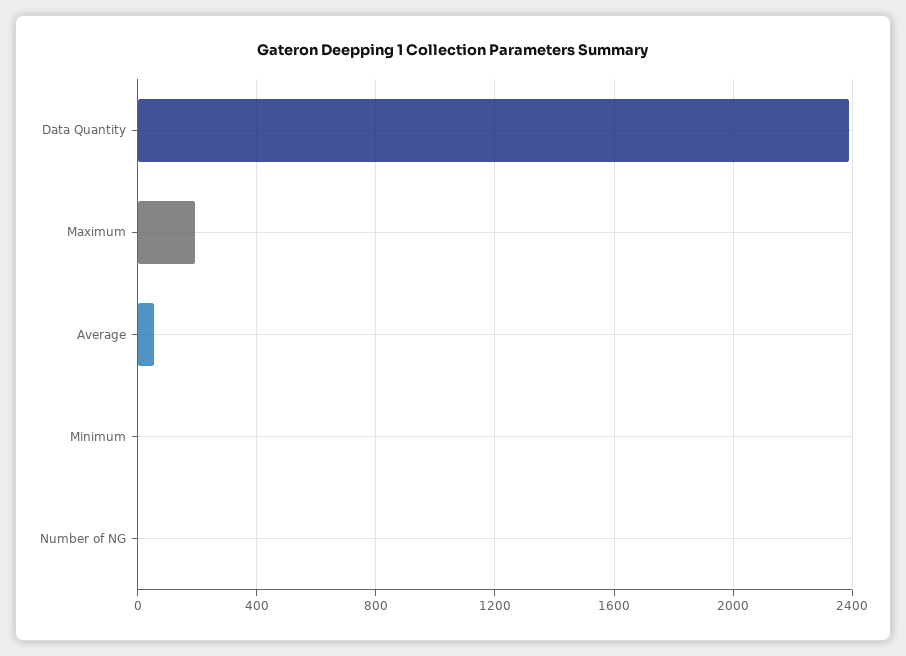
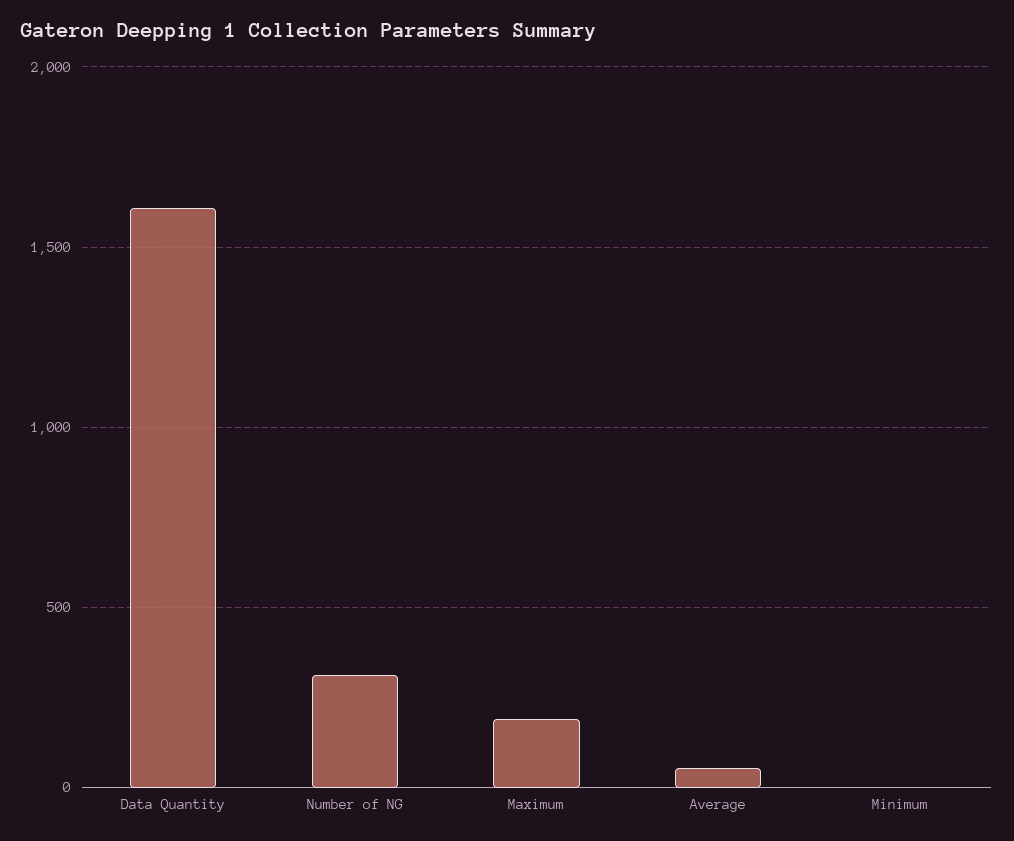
  {
-   "Data Quantity": 2400,
+   "Data Quantity": 1600,
    "Maximum": 200,
    "Average": 50,
    "Minimum": 0,
-   "Number of NG": 0
+   "Number of NG": 300
  }

